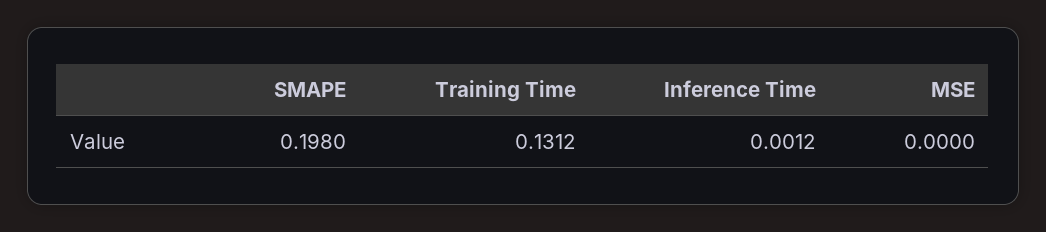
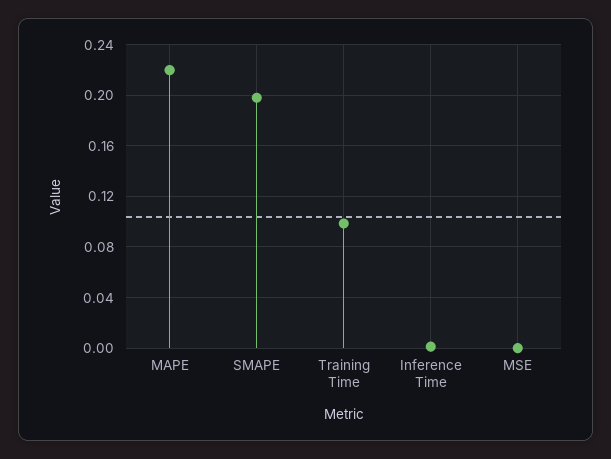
  {
    "SMAPE": 0.198,
-   "Training Time": 0.1312,
+   "Training Time": 0.1,
    "Inference Time": 0.0012,
-   "MSE": 0
+   "MSE": 0,
+   "MAPE": 0.22
  }

